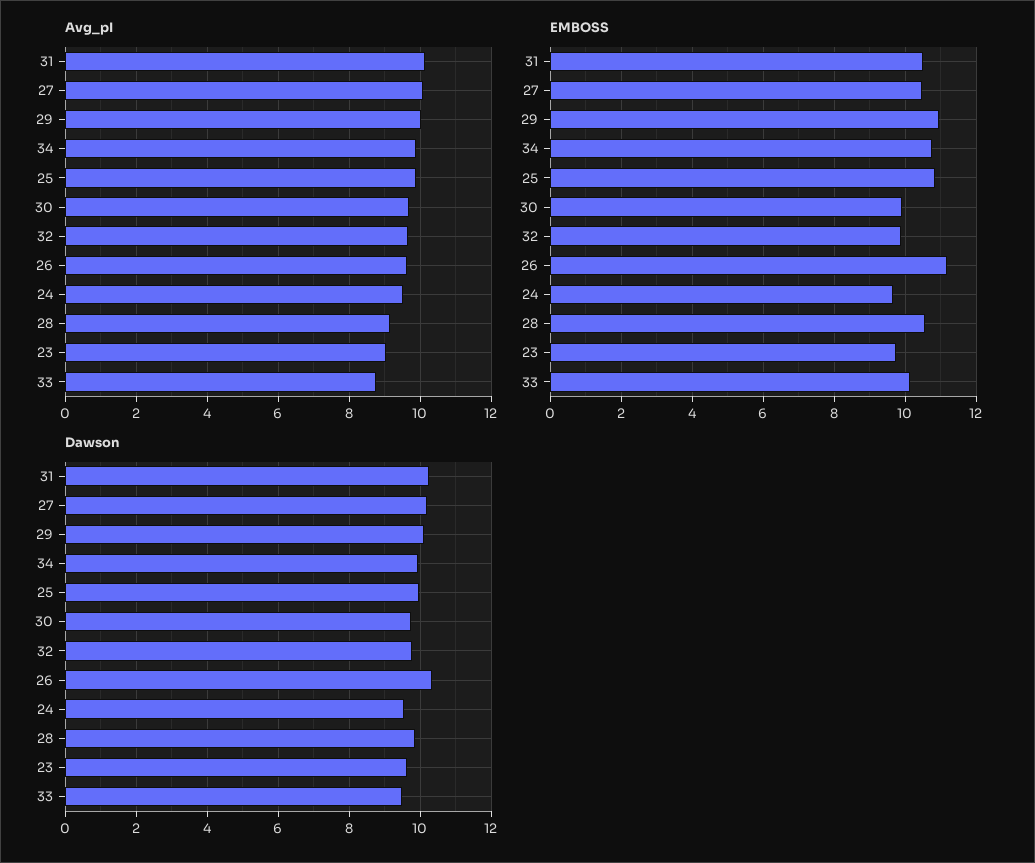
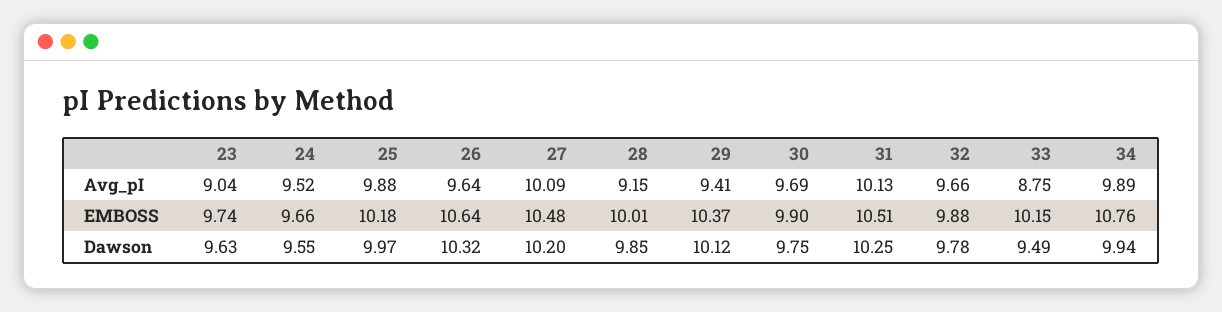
  {
    "Avg_pI": {
      "31": 10.13,
      "27": 10.09,
-     "29": 10,
+     "29": 9.41,
      "34": 9.89,
      "25": 9.88,
      "30": 9.69,
      "32": 9.66,
      "26": 9.64,
      "24": 9.52,
      "28": 9.15,
      "23": 9.04,
      "33": 8.75
    },
    "EMBOSS": {
      "31": 10.51,
      "27": 10.48,
-     "29": 11,
+     "29": 10.37,
      "34": 10.76,
-     "25": 10.8,
+     "25": 10.18,
      "30": 9.9,
      "32": 9.88,
-     "26": 11.2,
+     "26": 10.64,
      "24": 9.66,
-     "28": 10.6,
+     "28": 10.01,
      "23": 9.74,
      "33": 10.15
    },
    "Dawson": {
      "31": 10.25,
      "27": 10.2,
      "29": 10.12,
      "34": 9.94,
      "25": 9.97,
      "30": 9.75,
      "32": 9.78,
      "26": 10.32,
      "24": 9.55,
      "28": 9.85,
      "23": 9.63,
      "33": 9.49
    }
  }

